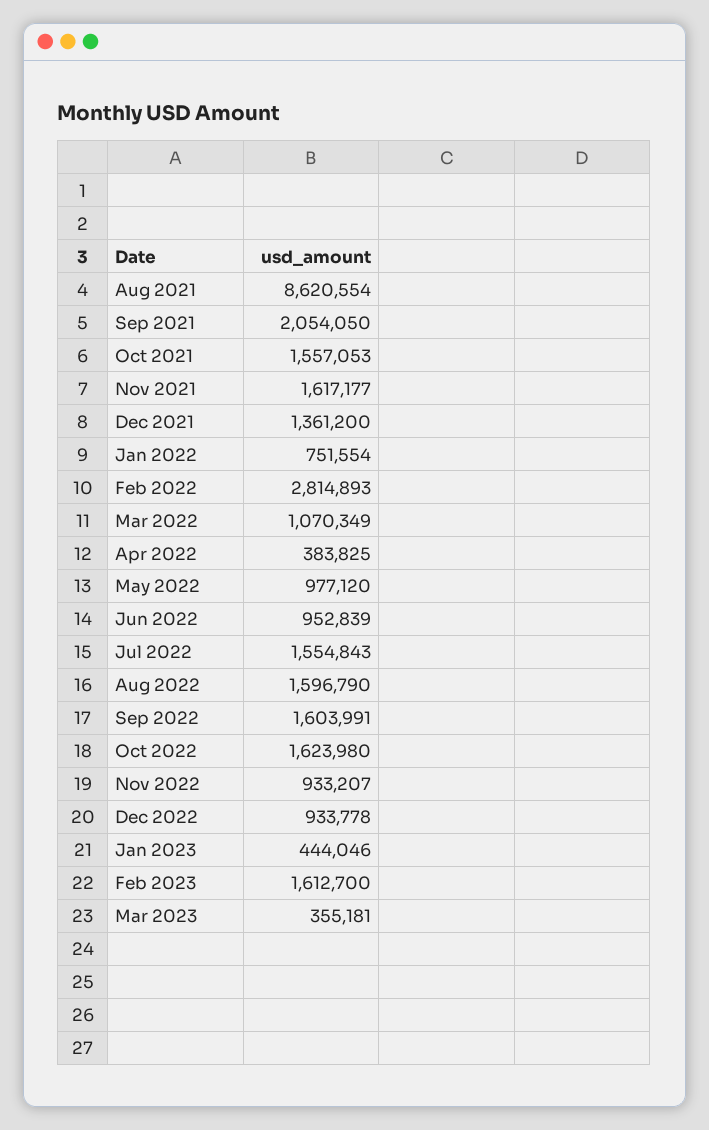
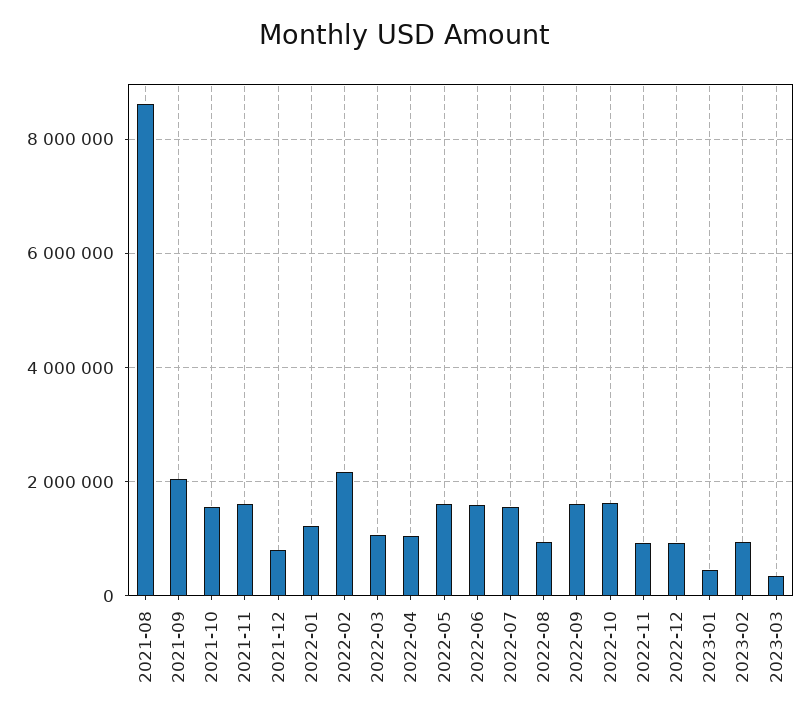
  {
    "Aug 2021": 8620554,
    "Sep 2021": 2054050,
    "Oct 2021": 1557053,
    "Nov 2021": 1617177,
-   "Dec 2021": 1361200,
+   "Dec 2021": 800000,
-   "Jan 2022": 751554,
+   "Jan 2022": 1200000,
-   "Feb 2022": 2814893,
+   "Feb 2022": 2200000,
    "Mar 2022": 1070349,
-   "Apr 2022": 383825,
+   "Apr 2022": 1000000,
-   "May 2022": 977120,
+   "May 2022": 1600000,
-   "Jun 2022": 952839,
+   "Jun 2022": 1600000,
    "Jul 2022": 1554843,
-   "Aug 2022": 1596790,
+   "Aug 2022": 1000000,
    "Sep 2022": 1603991,
    "Oct 2022": 1623980,
    "Nov 2022": 933207,
    "Dec 2022": 933778,
    "Jan 2023": 444046,
-   "Feb 2023": 1612700,
+   "Feb 2023": 1000000,
    "Mar 2023": 355181
  }

